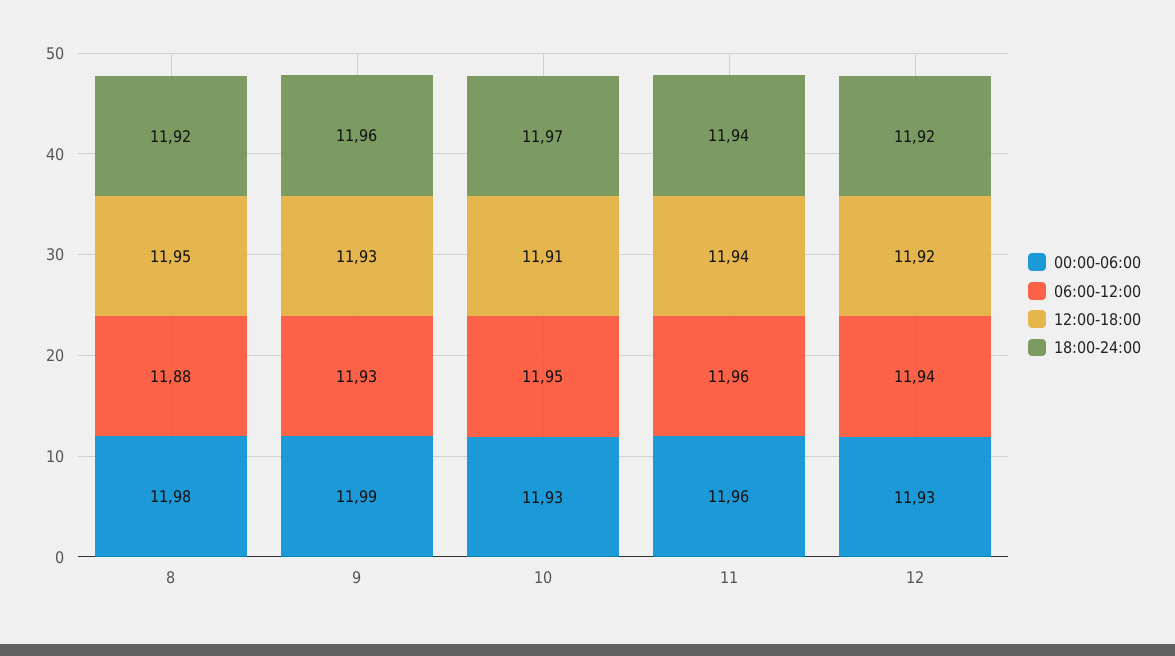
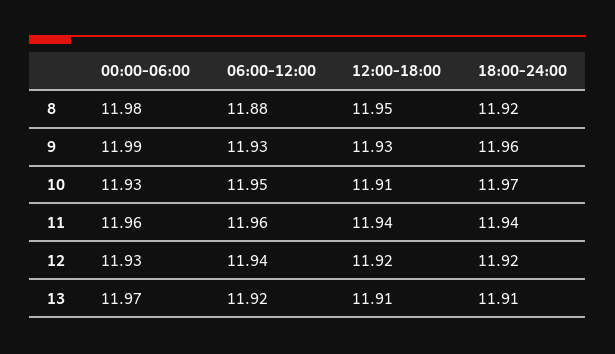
  {
    "00:00-06:00": {
      "8": 11.98,
      "9": 11.99,
      "10": 11.93,
      "11": 11.96,
-     "12": 11.93
+     "12": 11.93,
+     "13": 11.97
    },
    "06:00-12:00": {
      "8": 11.88,
      "9": 11.93,
      "10": 11.95,
      "11": 11.96,
-     "12": 11.94
+     "12": 11.94,
+     "13": 11.92
    },
    "12:00-18:00": {
      "8": 11.95,
      "9": 11.93,
      "10": 11.91,
      "11": 11.94,
-     "12": 11.92
+     "12": 11.92,
+     "13": 11.91
    },
    "18:00-24:00": {
      "8": 11.92,
      "9": 11.96,
      "10": 11.97,
      "11": 11.94,
-     "12": 11.92
+     "12": 11.92,
+     "13": 11.91
    }
  }

